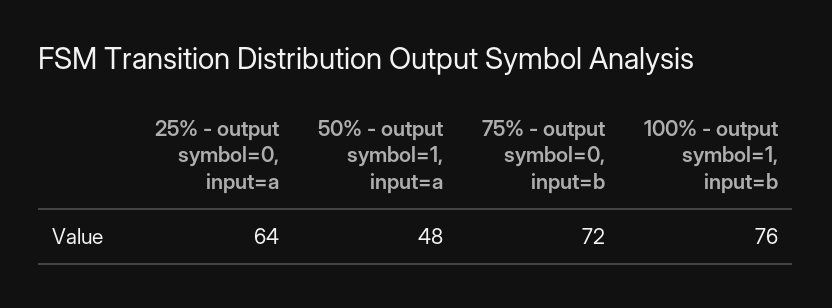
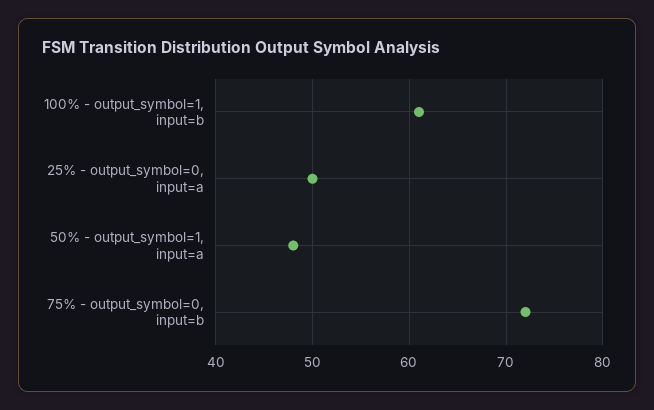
  {
-   "25% - output symbol=0, input=a": 64,
+   "25% - output symbol=0, input=a": 50,
    "50% - output symbol=1, input=a": 48,
    "75% - output symbol=0, input=b": 72,
-   "100% - output symbol=1, input=b": 76
+   "100% - output symbol=1, input=b": 61
  }

